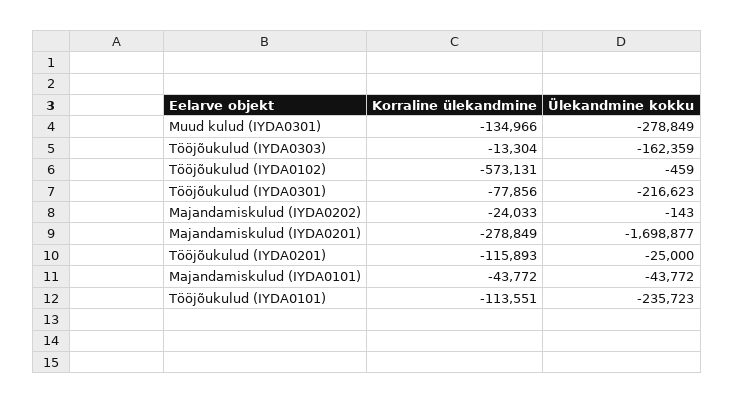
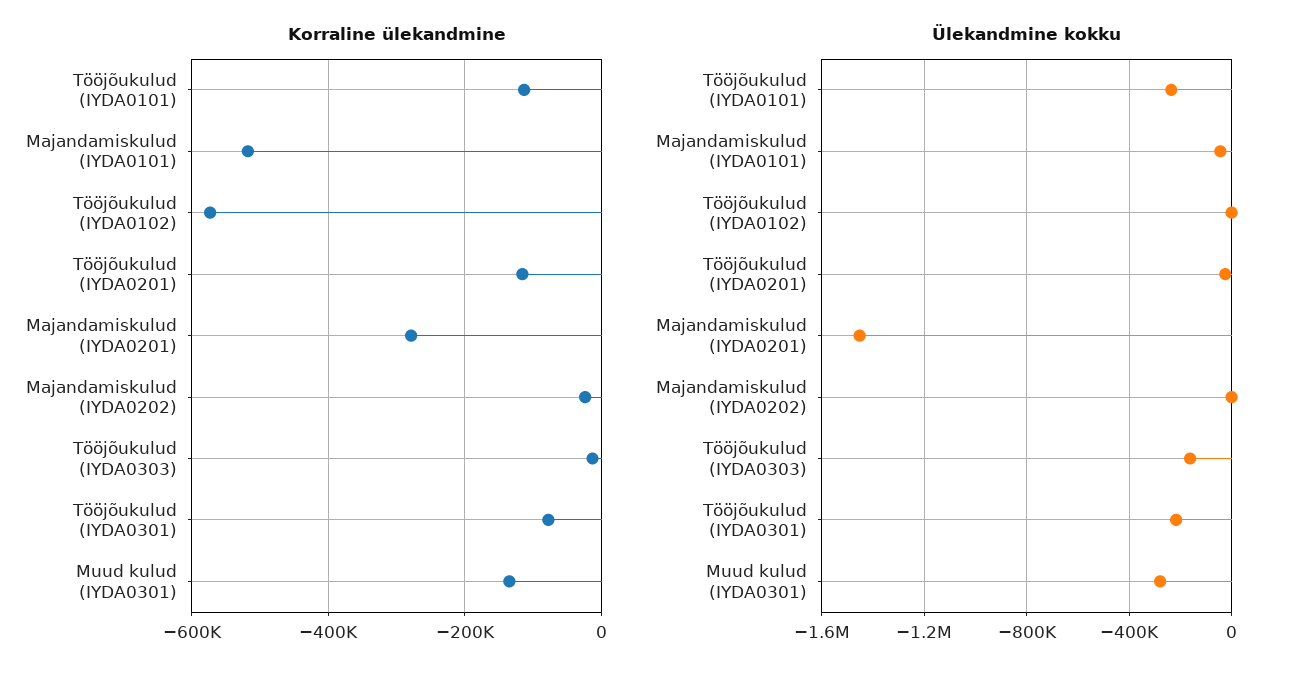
  {
    "Korraline ülekandmine": {
      "Muud kulud (IYDA0301)": -134966,
      "Tööjõukulud (IYDA0303)": -13304,
      "Tööjõukulud (IYDA0102)": -573131,
      "Tööjõukulud (IYDA0301)": -77856,
      "Majandamiskulud (IYDA0202)": -24033,
      "Majandamiskulud (IYDA0201)": -278849,
      "Tööjõukulud (IYDA0201)": -115893,
-     "Majandamiskulud (IYDA0101)": -43772,
+     "Majandamiskulud (IYDA0101)": -520000,
      "Tööjõukulud (IYDA0101)": -113551
    },
    "Ülekandmine kokku": {
      "Muud kulud (IYDA0301)": -278849,
      "Tööjõukulud (IYDA0303)": -162359,
      "Tööjõukulud (IYDA0102)": -459,
      "Tööjõukulud (IYDA0301)": -216623,
      "Majandamiskulud (IYDA0202)": -143,
-     "Majandamiskulud (IYDA0201)": -1698877,
+     "Majandamiskulud (IYDA0201)": -1450000,
      "Tööjõukulud (IYDA0201)": -25000,
      "Majandamiskulud (IYDA0101)": -43772,
      "Tööjõukulud (IYDA0101)": -235723
    }
  }

